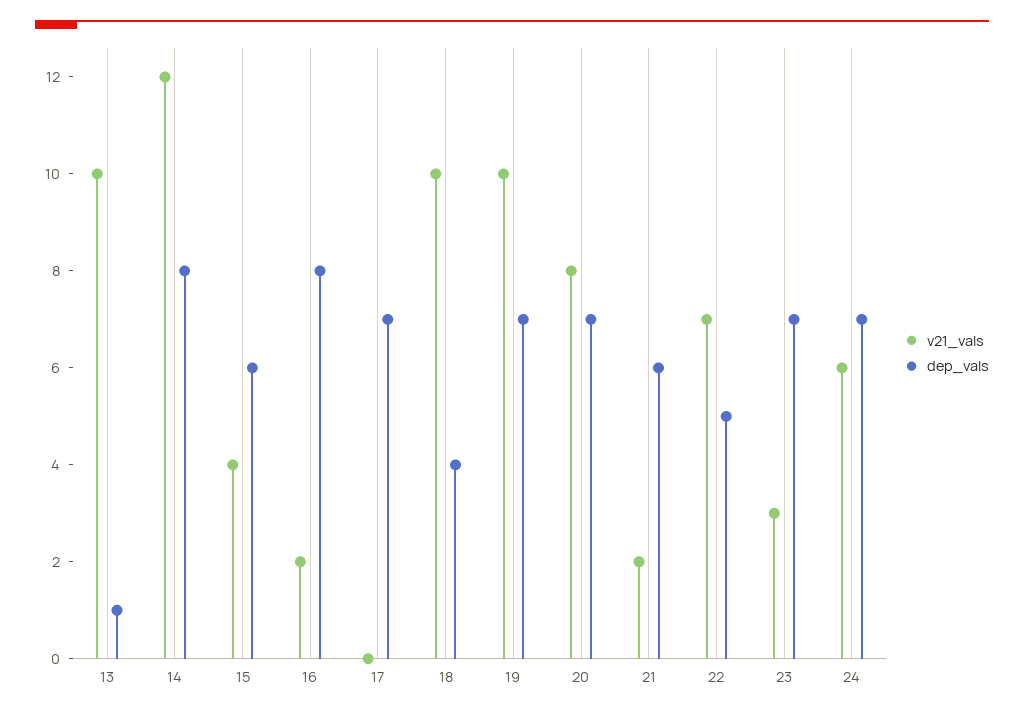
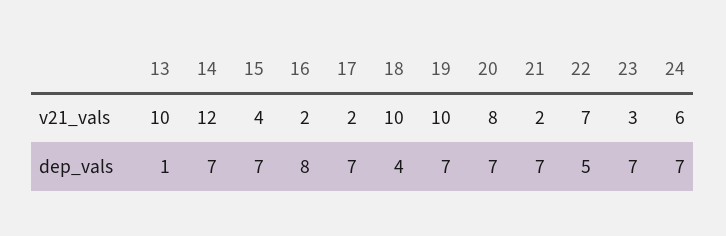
  {
    "v21_vals": {
      "13": 10,
      "14": 12,
      "15": 4,
      "16": 2,
-     "17": 0,
+     "17": 2,
      "18": 10,
      "19": 10,
      "20": 8,
      "21": 2,
      "22": 7,
      "23": 3,
      "24": 6
    },
    "dep_vals": {
      "13": 1,
-     "14": 8,
+     "14": 7,
-     "15": 6,
+     "15": 7,
      "16": 8,
      "17": 7,
      "18": 4,
      "19": 7,
      "20": 7,
-     "21": 6,
+     "21": 7,
      "22": 5,
      "23": 7,
      "24": 7
    }
  }

